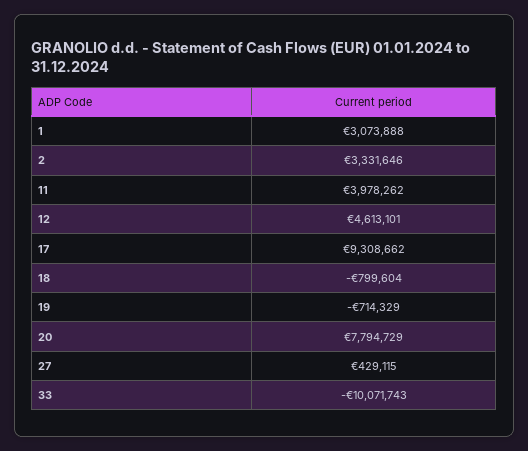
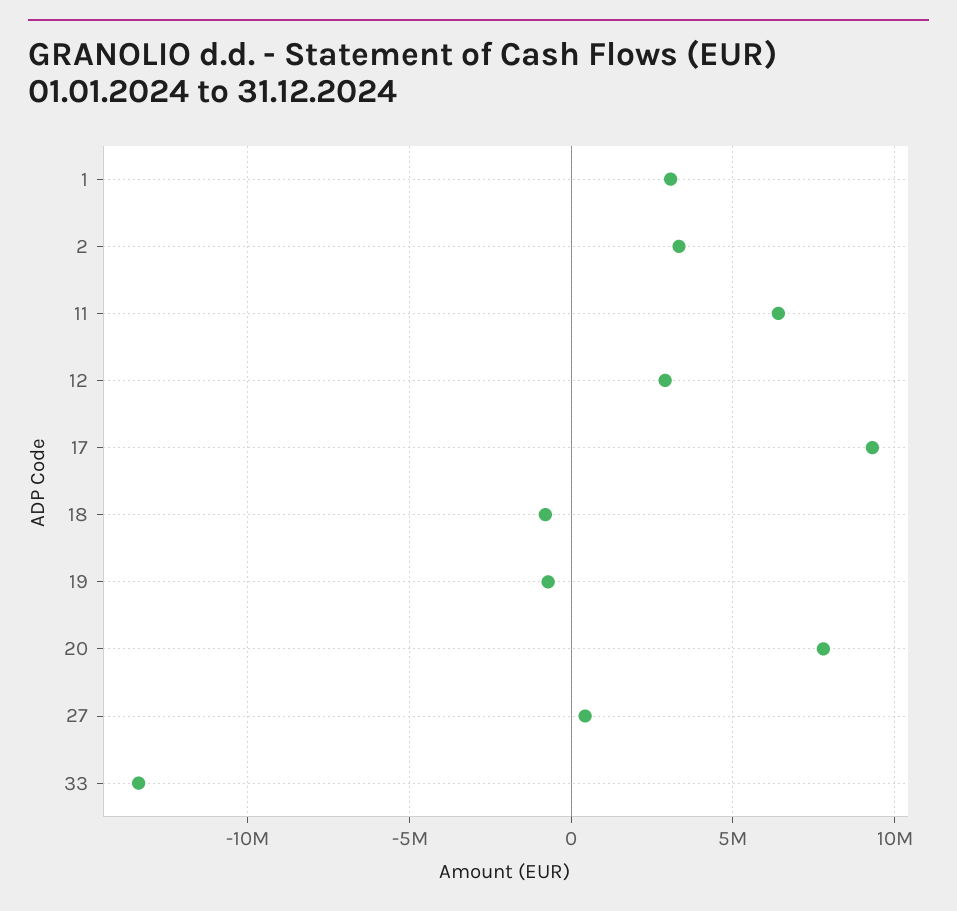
  {
    "1": 3073888,
    "2": 3331646,
-   "11": 3978262,
+   "11": 6500000,
-   "12": 4613101,
+   "12": 3000000,
    "17": 9308662,
    "18": -799604,
    "19": -714329,
    "20": 7794729,
    "27": 429115,
-   "33": -10071743
+   "33": -13500000
  }

